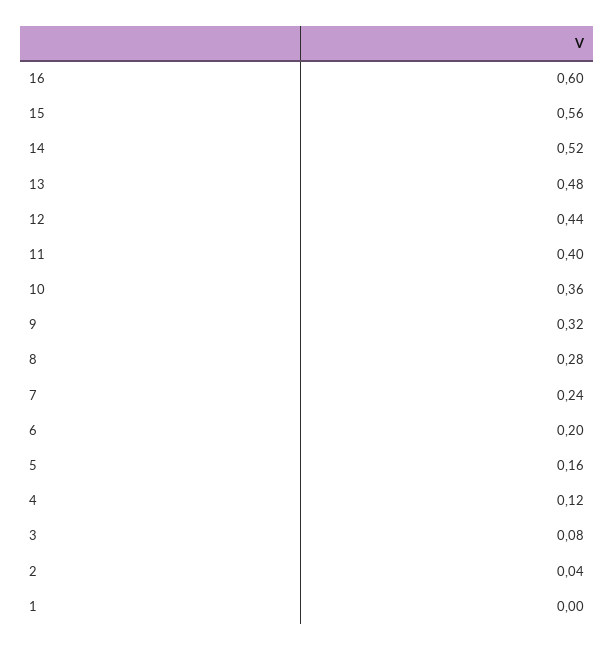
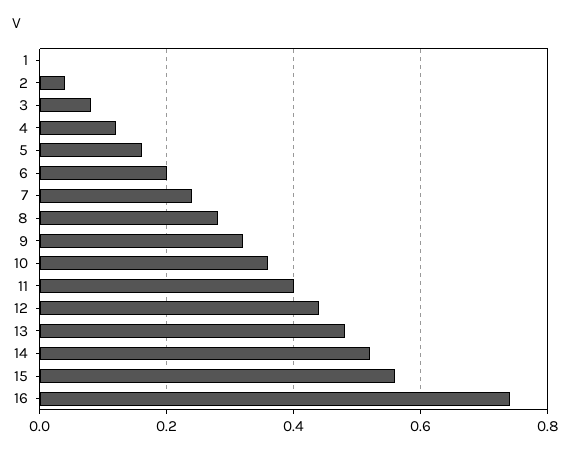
  {
-   "16": 0.6,
+   "16": 0.75,
    "15": 0.56,
    "14": 0.52,
    "13": 0.48,
    "12": 0.44,
    "11": 0.4,
    "10": 0.36,
    "9": 0.32,
    "8": 0.28,
    "7": 0.24,
    "6": 0.2,
    "5": 0.16,
    "4": 0.12,
    "3": 0.08,
    "2": 0.04,
    "1": 0
  }

